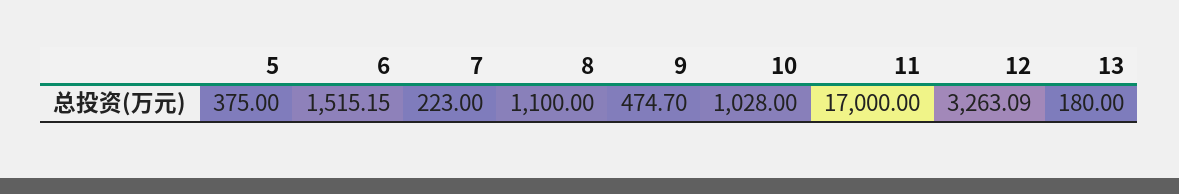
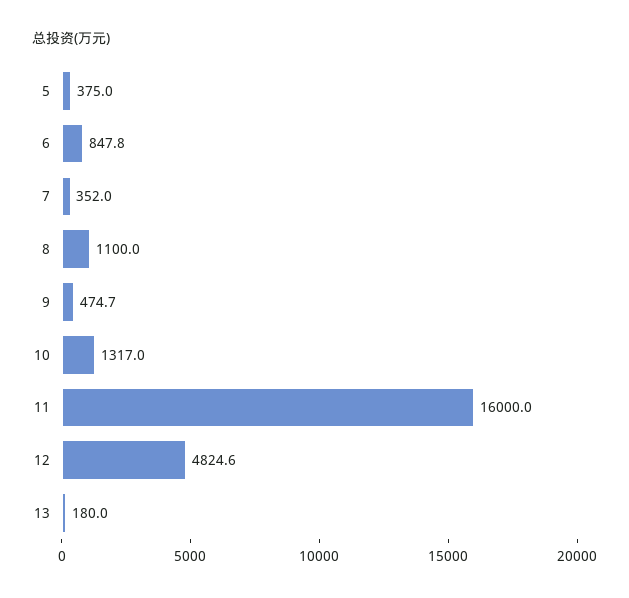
  {
    "5": 375,
-   "6": 1515.15,
+   "6": 847.8,
-   "7": 223,
+   "7": 352,
    "8": 1100,
    "9": 474.7,
-   "10": 1028,
+   "10": 1317,
-   "11": 17000,
+   "11": 16000,
-   "12": 3263.09,
+   "12": 4824.6,
    "13": 180
  }

